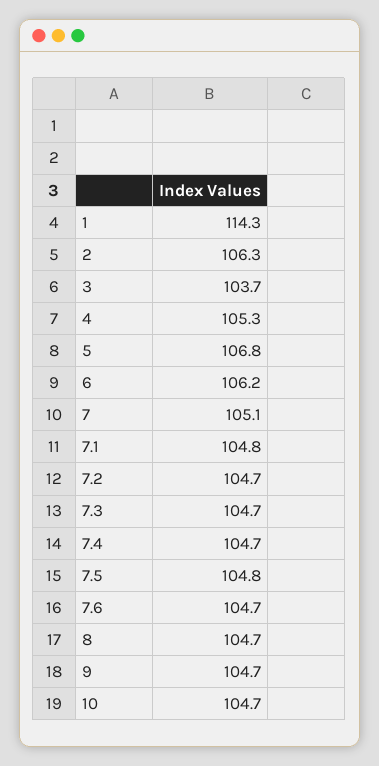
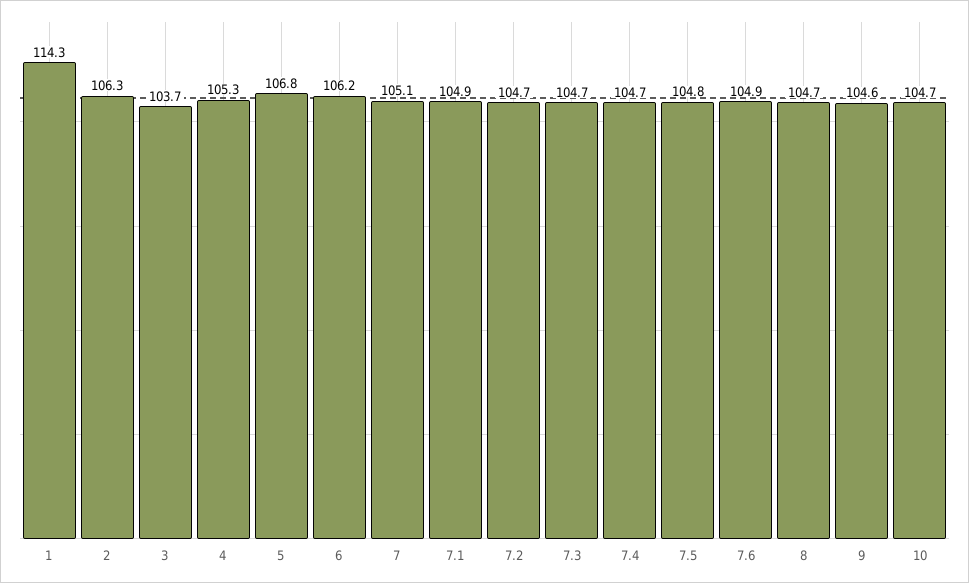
  {
    "1": 114.3,
    "2": 106.3,
    "3": 103.7,
    "4": 105.3,
    "5": 106.8,
    "6": 106.2,
    "7": 105.1,
-   "7.1": 104.8,
+   "7.1": 104.9,
    "7.2": 104.7,
    "7.3": 104.7,
    "7.4": 104.7,
    "7.5": 104.8,
-   "7.6": 104.7,
+   "7.6": 104.9,
    "8": 104.7,
-   "9": 104.7,
+   "9": 104.6,
    "10": 104.7
  }

